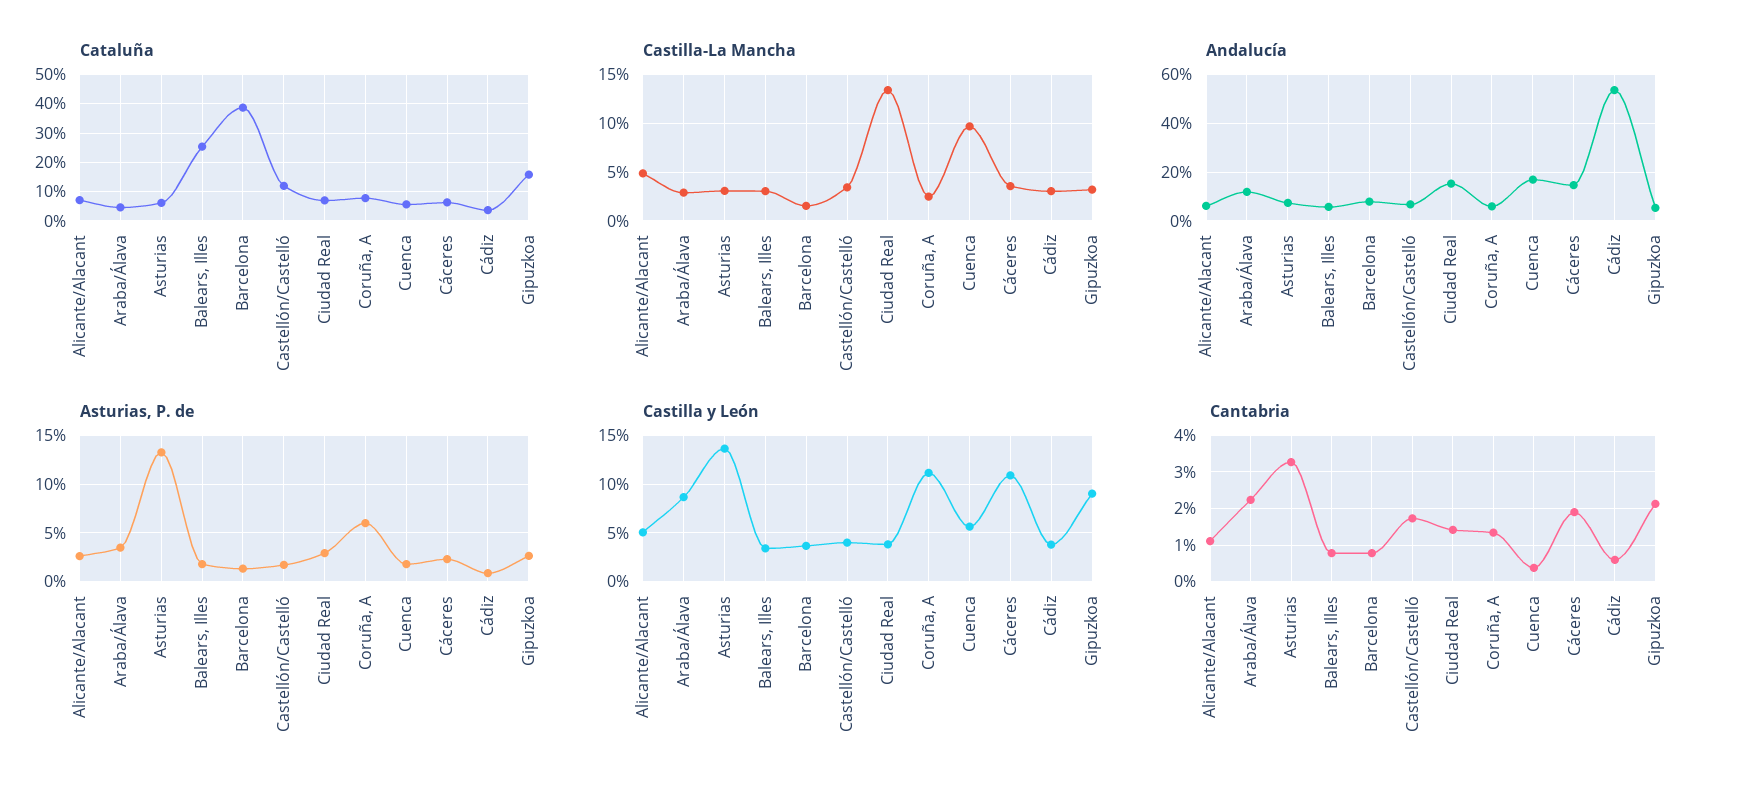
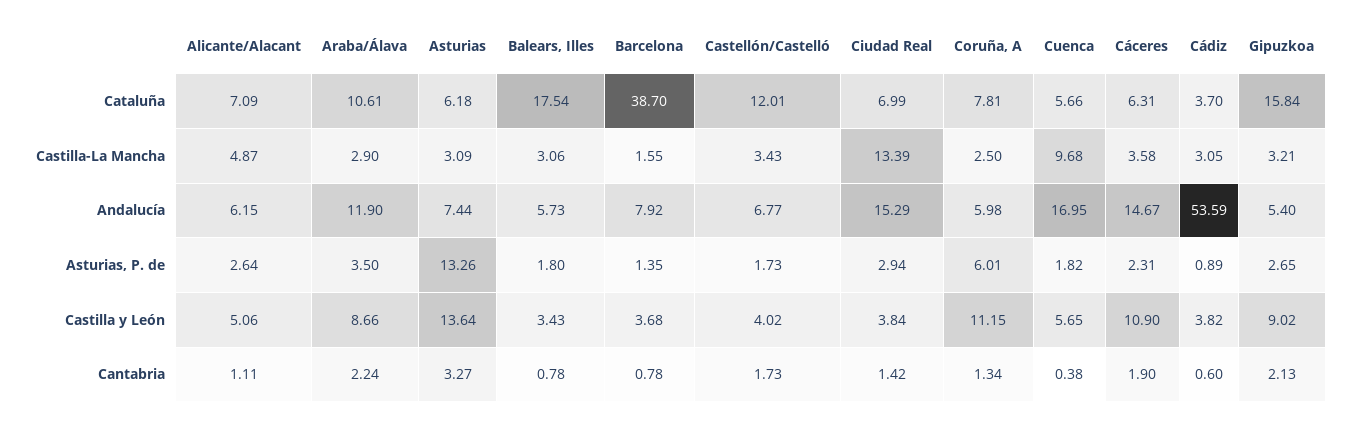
  {
    "Cataluña": {
      "Alicante/Alacant": 7.09,
-     "Araba/Álava": 5,
+     "Araba/Álava": 10.61,
      "Asturias": 6.18,
-     "Balears, Illes": 25,
+     "Balears, Illes": 17.54,
      "Barcelona": 38.7,
      "Castellón/Castelló": 12.01,
      "Ciudad Real": 6.99,
      "Coruña, A": 7.81,
      "Cuenca": 5.66,
      "Cáceres": 6.31,
      "Cádiz": 3.7,
      "Gipuzkoa": 15.84
    },
    "Castilla-La Mancha": {
      "Alicante/Alacant": 4.87,
      "Araba/Álava": 2.9,
      "Asturias": 3.09,
      "Balears, Illes": 3.06,
      "Barcelona": 1.55,
      "Castellón/Castelló": 3.43,
      "Ciudad Real": 13.39,
      "Coruña, A": 2.5,
      "Cuenca": 9.68,
      "Cáceres": 3.58,
      "Cádiz": 3.05,
      "Gipuzkoa": 3.21
    },
    "Andalucía": {
      "Alicante/Alacant": 6.15,
      "Araba/Álava": 11.9,
      "Asturias": 7.44,
      "Balears, Illes": 5.73,
      "Barcelona": 7.92,
      "Castellón/Castelló": 6.77,
      "Ciudad Real": 15.29,
      "Coruña, A": 5.98,
      "Cuenca": 16.95,
      "Cáceres": 14.67,
      "Cádiz": 53.59,
      "Gipuzkoa": 5.4
    },
    "Asturias, P. de": {
      "Alicante/Alacant": 2.64,
      "Araba/Álava": 3.5,
      "Asturias": 13.26,
      "Balears, Illes": 1.8,
      "Barcelona": 1.35,
      "Castellón/Castelló": 1.73,
      "Ciudad Real": 2.94,
      "Coruña, A": 6.01,
      "Cuenca": 1.82,
      "Cáceres": 2.31,
      "Cádiz": 0.89,
      "Gipuzkoa": 2.65
    },
    "Castilla y León": {
      "Alicante/Alacant": 5.06,
      "Araba/Álava": 8.66,
      "Asturias": 13.64,
      "Balears, Illes": 3.43,
      "Barcelona": 3.68,
      "Castellón/Castelló": 4.02,
      "Ciudad Real": 3.84,
      "Coruña, A": 11.15,
      "Cuenca": 5.65,
      "Cáceres": 10.9,
      "Cádiz": 3.82,
      "Gipuzkoa": 9.02
    },
    "Cantabria": {
      "Alicante/Alacant": 1.11,
      "Araba/Álava": 2.24,
      "Asturias": 3.27,
      "Balears, Illes": 0.78,
      "Barcelona": 0.78,
      "Castellón/Castelló": 1.73,
      "Ciudad Real": 1.42,
      "Coruña, A": 1.34,
      "Cuenca": 0.38,
      "Cáceres": 1.9,
      "Cádiz": 0.6,
      "Gipuzkoa": 2.13
    }
  }

